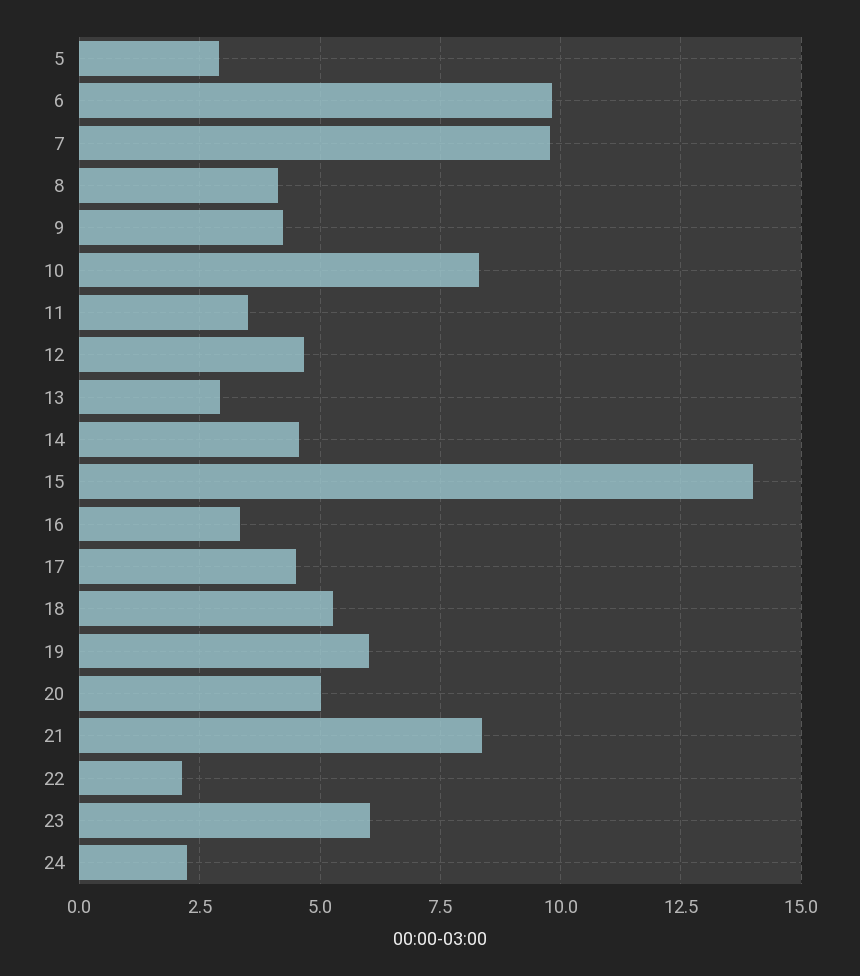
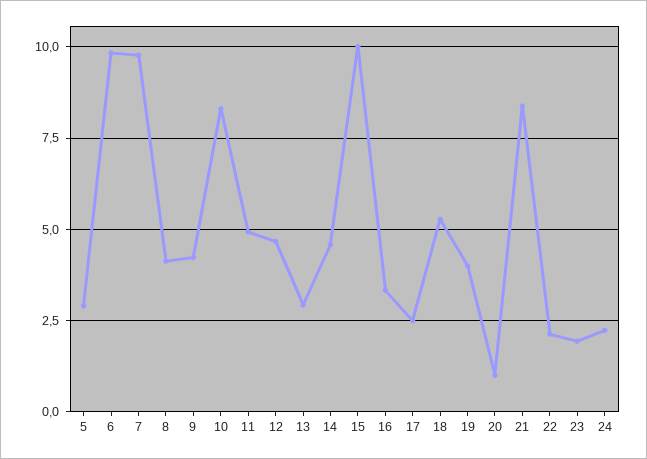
  {
    "5": 3,
    "6": 9.75,
    "7": 9.75,
    "8": 4.25,
    "9": 4.25,
    "10": 8.25,
-   "11": 3.5,
+   "11": 5,
    "12": 4.75,
    "13": 3,
    "14": 4.5,
-   "15": 14,
+   "15": 10,
    "16": 3.25,
-   "17": 4.5,
+   "17": 2.5,
    "18": 5.25,
-   "19": 6,
+   "19": 4,
-   "20": 5,
+   "20": 1,
    "21": 8.25,
    "22": 2.25,
-   "23": 6,
+   "23": 2,
    "24": 2.25
  }

